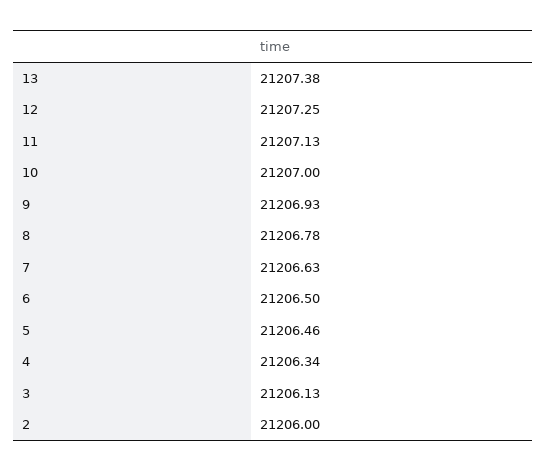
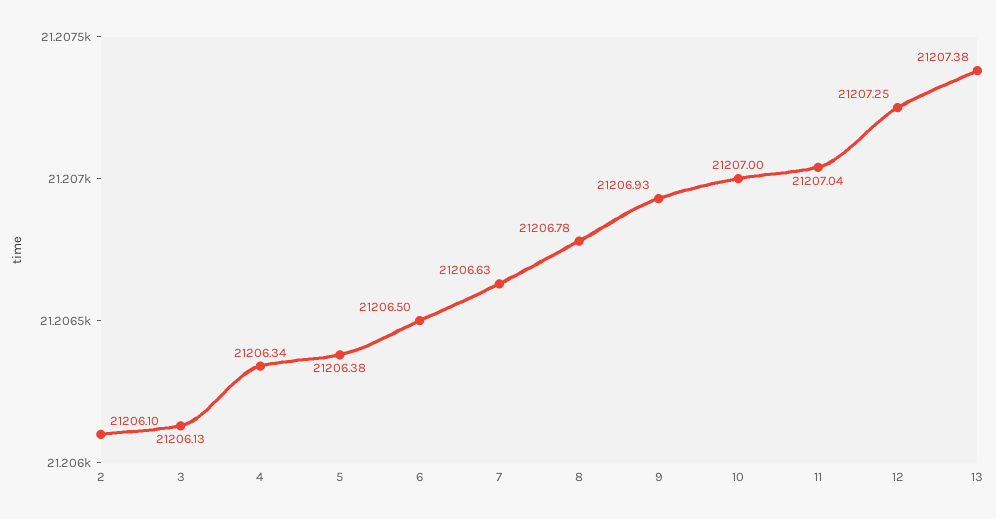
  {
    "13": 21207.38,
    "12": 21207.25,
-   "11": 21207.13,
+   "11": 21207.04,
    "10": 21207,
    "9": 21206.93,
    "8": 21206.78,
    "7": 21206.63,
    "6": 21206.5,
-   "5": 21206.46,
+   "5": 21206.38,
    "4": 21206.34,
    "3": 21206.13,
-   "2": 21206
+   "2": 21206.1
  }

